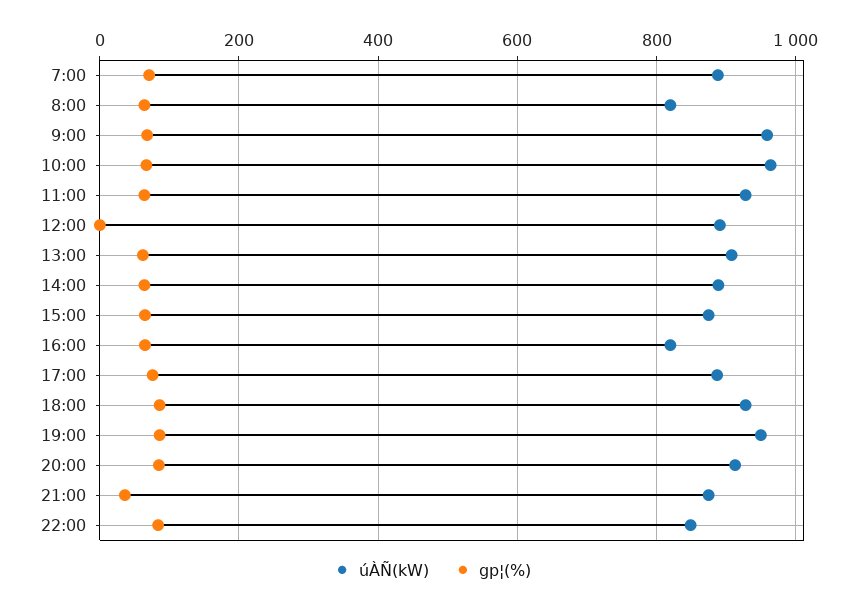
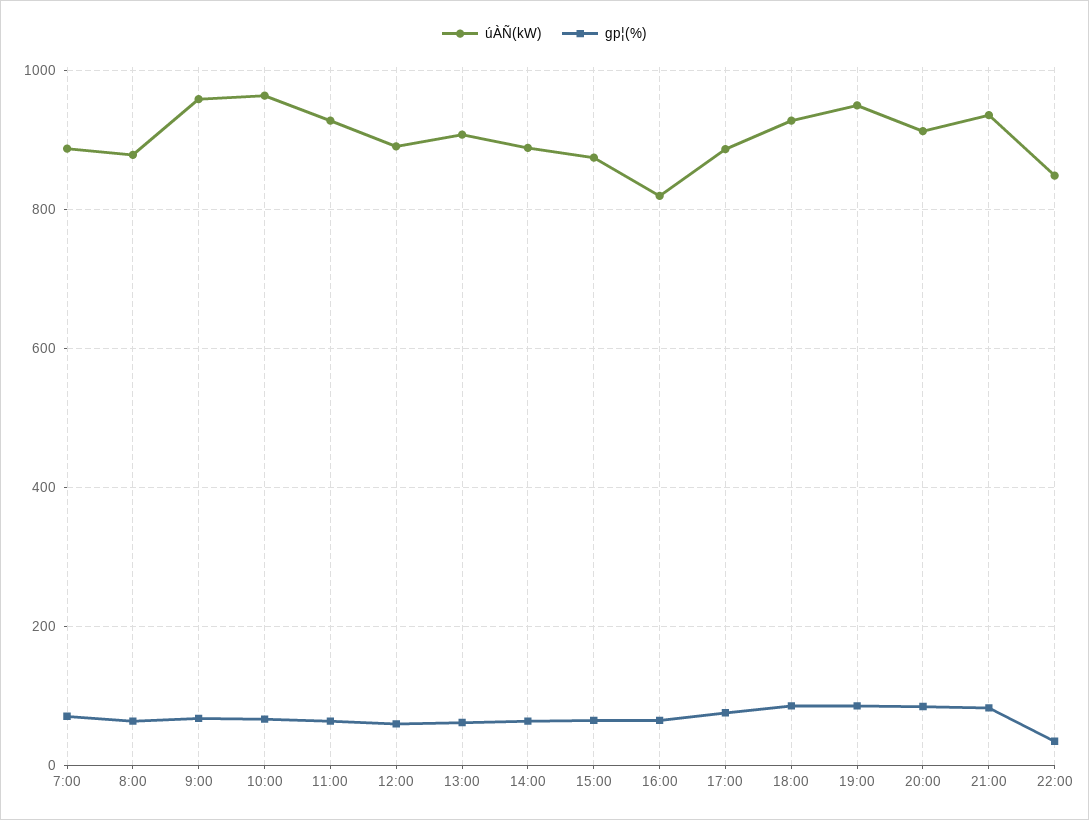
  {
    "úÀÑ(kW)": {
      "7:00": 880,
-     "8:00": 820,
+     "8:00": 880,
      "9:00": 960,
      "10:00": 960,
      "11:00": 920,
      "12:00": 900,
      "13:00": 900,
      "14:00": 880,
      "15:00": 880,
      "16:00": 820,
      "17:00": 880,
      "18:00": 920,
      "19:00": 960,
      "20:00": 920,
-     "21:00": 880,
+     "21:00": 940,
      "22:00": 840
    },
    "gp¦(%)": {
      "7:00": 80,
      "8:00": 60,
      "9:00": 60,
      "10:00": 60,
      "11:00": 60,
-     "12:00": 0,
+     "12:00": 60,
      "13:00": 60,
      "14:00": 60,
      "15:00": 60,
      "16:00": 60,
      "17:00": 80,
      "18:00": 80,
      "19:00": 80,
      "20:00": 80,
-     "21:00": 40,
+     "21:00": 80,
-     "22:00": 80
+     "22:00": 40
    }
  }

